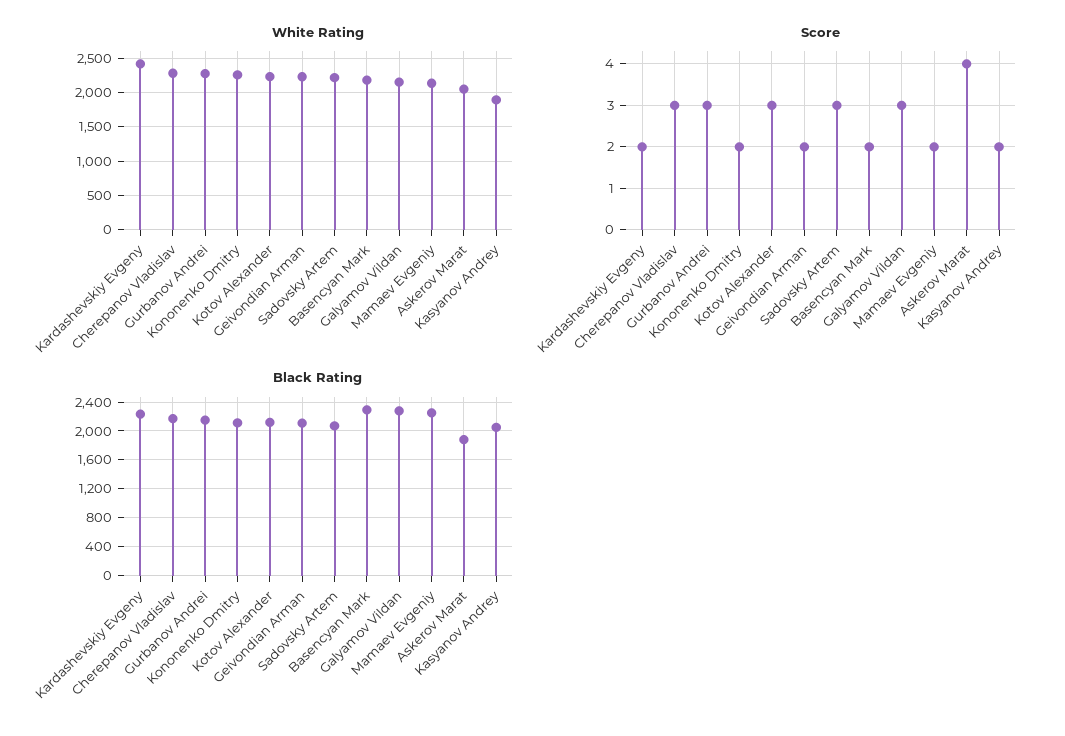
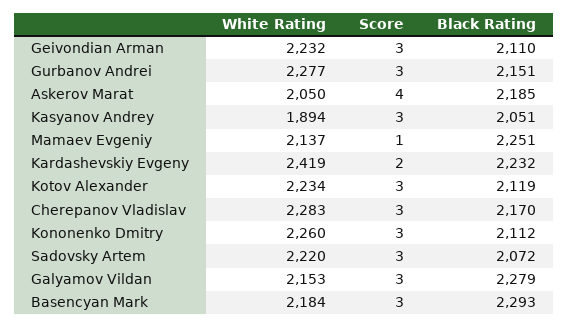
  {
    "White Rating": {
      "Kardashevskiy Evgeny": 2419,
      "Cherepanov Vladislav": 2283,
      "Gurbanov Andrei": 2277,
      "Kononenko Dmitry": 2260,
      "Kotov Alexander": 2234,
      "Geivondian Arman": 2232,
      "Sadovsky Artem": 2220,
      "Basencyan Mark": 2184,
      "Galyamov Vildan": 2153,
      "Mamaev Evgeniy": 2137,
      "Askerov Marat": 2050,
      "Kasyanov Andrey": 1894
    },
    "Score": {
      "Kardashevskiy Evgeny": 2,
      "Cherepanov Vladislav": 3,
      "Gurbanov Andrei": 3,
-     "Kononenko Dmitry": 2,
+     "Kononenko Dmitry": 3,
      "Kotov Alexander": 3,
-     "Geivondian Arman": 2,
+     "Geivondian Arman": 3,
      "Sadovsky Artem": 3,
-     "Basencyan Mark": 2,
+     "Basencyan Mark": 3,
      "Galyamov Vildan": 3,
-     "Mamaev Evgeniy": 2,
+     "Mamaev Evgeniy": 1,
      "Askerov Marat": 4,
-     "Kasyanov Andrey": 2
+     "Kasyanov Andrey": 3
    },
    "Black Rating": {
      "Kardashevskiy Evgeny": 2232,
      "Cherepanov Vladislav": 2170,
      "Gurbanov Andrei": 2151,
      "Kononenko Dmitry": 2112,
      "Kotov Alexander": 2119,
      "Geivondian Arman": 2110,
      "Sadovsky Artem": 2072,
      "Basencyan Mark": 2293,
      "Galyamov Vildan": 2279,
      "Mamaev Evgeniy": 2251,
-     "Askerov Marat": 1900,
+     "Askerov Marat": 2185,
      "Kasyanov Andrey": 2051
    }
  }

